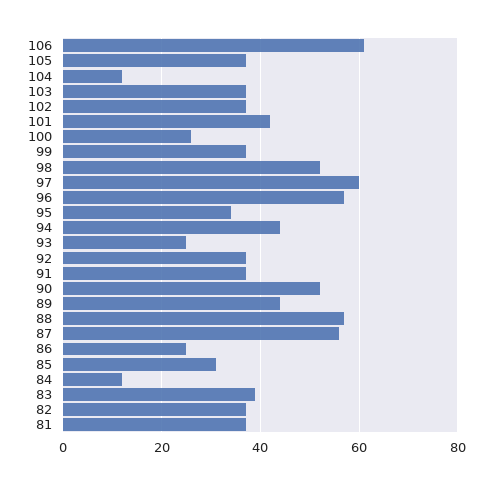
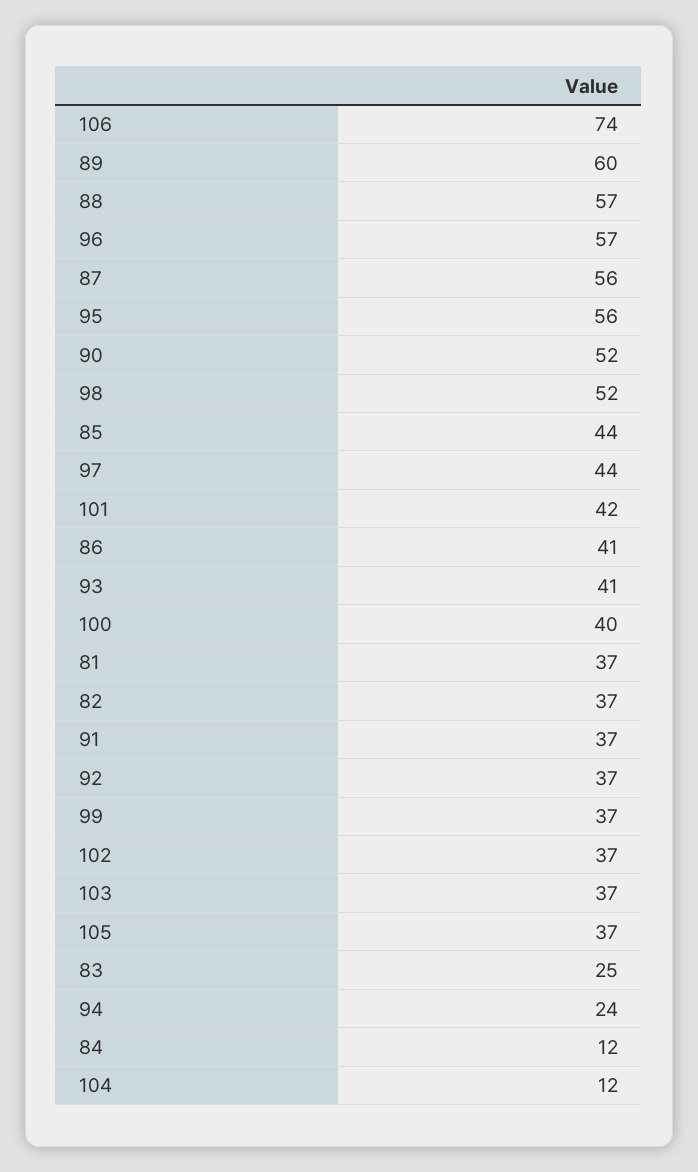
  {
-   "106": 60,
+   "106": 74,
    "105": 37,
    "104": 12,
    "103": 37,
    "102": 37,
    "101": 42,
-   "100": 25,
+   "100": 40,
    "99": 37,
    "98": 52,
-   "97": 60,
+   "97": 44,
    "96": 57,
-   "95": 35,
+   "95": 56,
-   "94": 45,
+   "94": 24,
-   "93": 25,
+   "93": 41,
    "92": 37,
    "91": 37,
    "90": 52,
-   "89": 45,
+   "89": 60,
    "88": 57,
    "87": 56,
-   "86": 25,
+   "86": 41,
-   "85": 30,
+   "85": 44,
    "84": 12,
-   "83": 40,
+   "83": 25,
    "82": 37,
    "81": 37
  }

